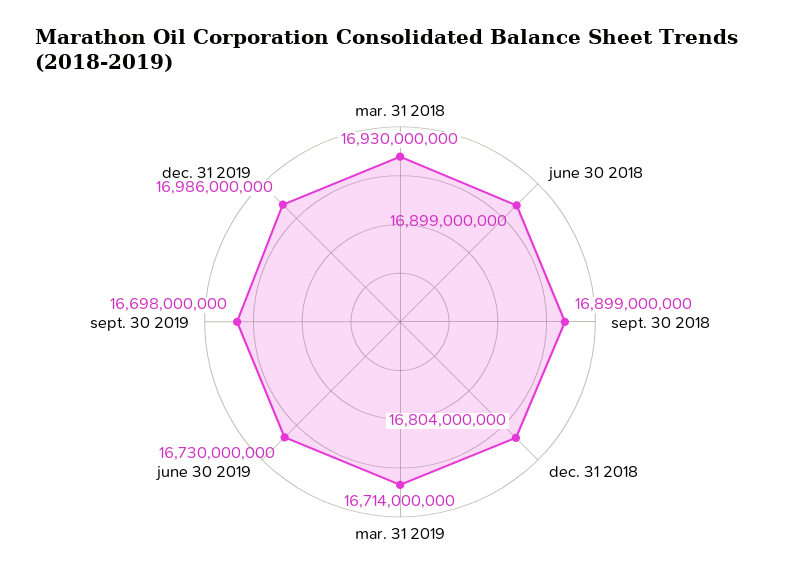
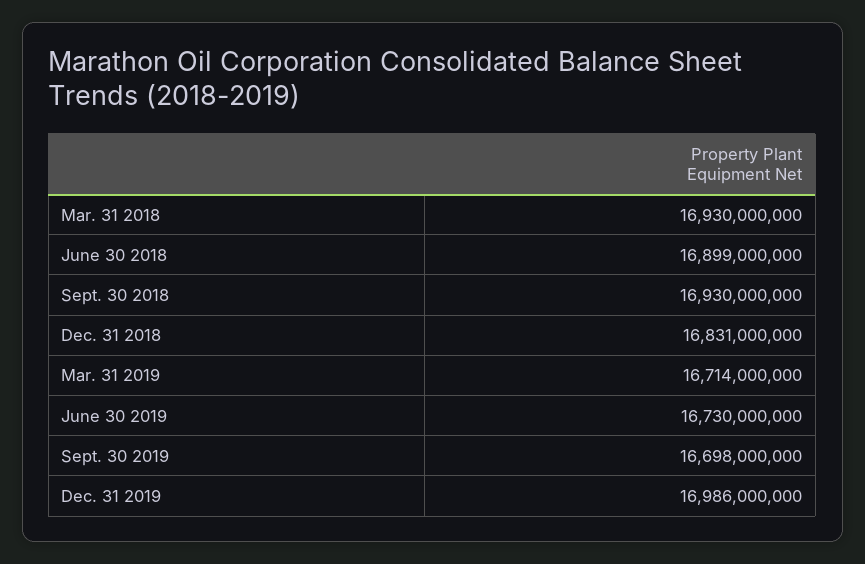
  {
    "mar. 31 2018": 16930000000,
    "june 30 2018": 16899000000,
-   "sept. 30 2018": 16899000000,
+   "sept. 30 2018": 16930000000,
-   "dec. 31 2018": 16804000000,
+   "dec. 31 2018": 16831000000,
    "mar. 31 2019": 16714000000,
    "june 30 2019": 16730000000,
    "sept. 30 2019": 16698000000,
    "dec. 31 2019": 16986000000
  }

